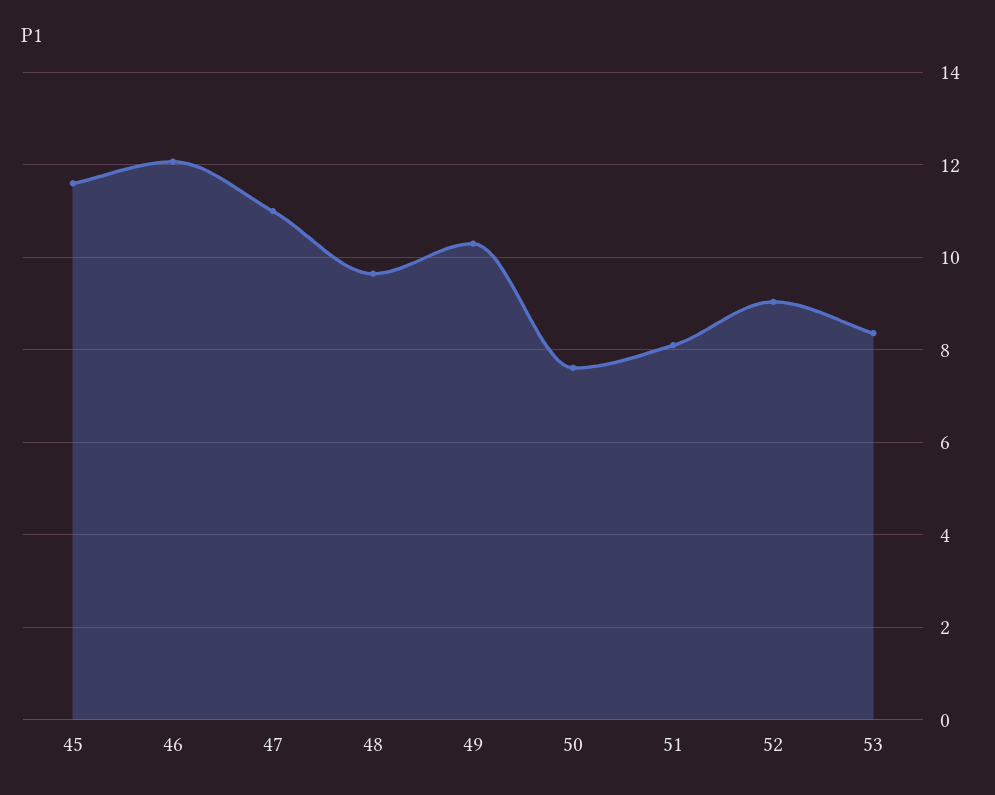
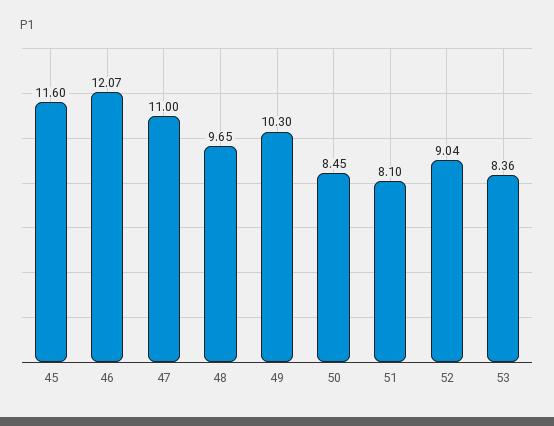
  {
    "45": 11.6,
    "46": 12.07,
    "47": 11,
    "48": 9.65,
    "49": 10.3,
-   "50": 7.6,
+   "50": 8.45,
    "51": 8.1,
    "52": 9.04,
    "53": 8.36
  }

